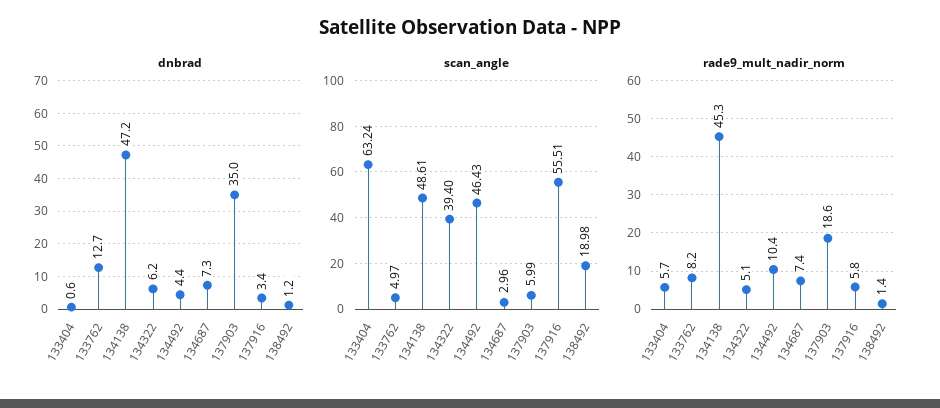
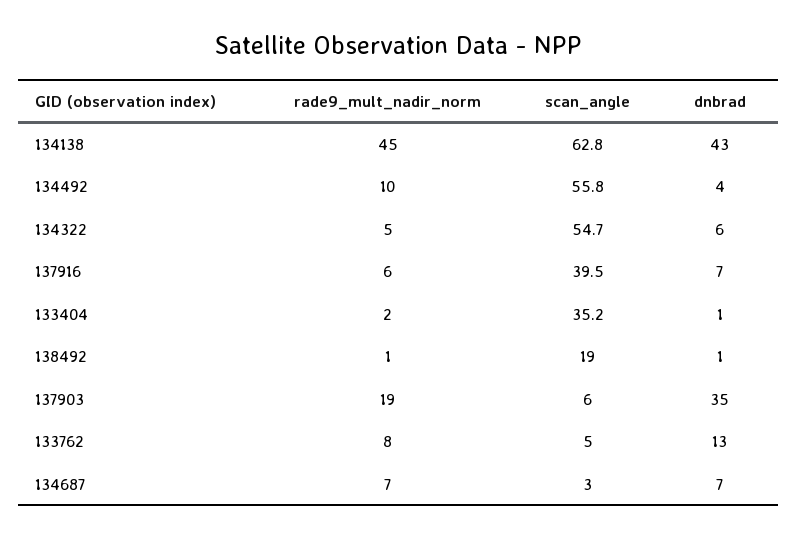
  {
    "dnbrad": {
      "133404": 0.6,
      "133762": 12.7,
-     "134138": 47.2,
+     "134138": 43,
      "134322": 6.2,
      "134492": 4.4,
      "134687": 7.3,
      "137903": 35,
-     "137916": 3.4,
+     "137916": 7,
      "138492": 1.2
    },
    "scan_angle": {
-     "133404": 63.24,
+     "133404": 35.2,
      "133762": 4.97,
-     "134138": 48.61,
+     "134138": 62.8,
-     "134322": 39.4,
+     "134322": 54.7,
-     "134492": 46.43,
+     "134492": 55.8,
      "134687": 2.96,
      "137903": 5.99,
-     "137916": 55.51,
+     "137916": 39.5,
      "138492": 18.98
    },
    "rade9_mult_nadir_norm": {
-     "133404": 5.7,
+     "133404": 2,
      "133762": 8.2,
      "134138": 45.3,
      "134322": 5.1,
      "134492": 10.4,
      "134687": 7.4,
      "137903": 18.6,
      "137916": 5.8,
      "138492": 1.4
    }
  }

